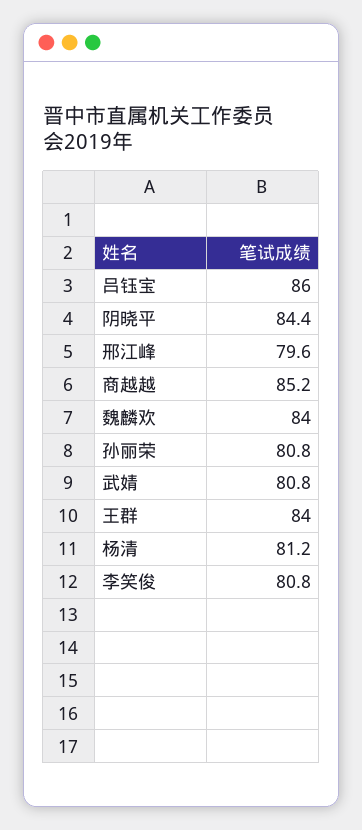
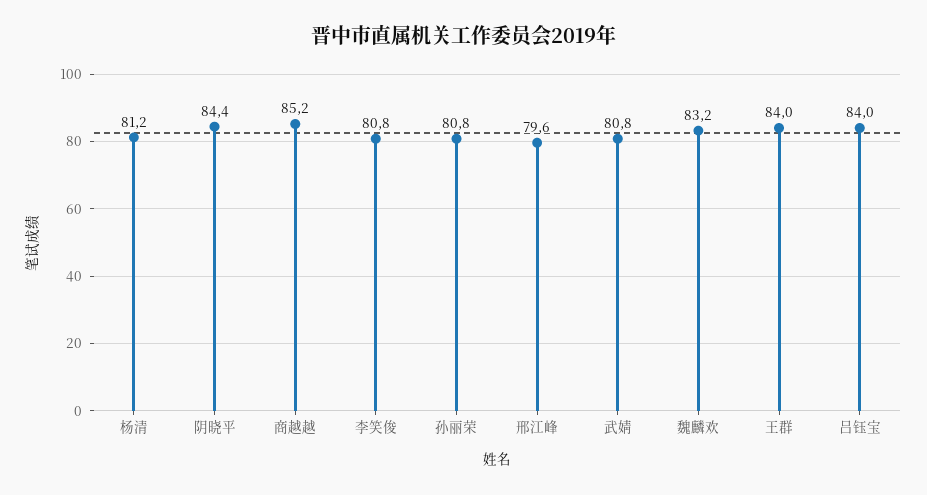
  {
-   "吕钰宝": 86,
+   "吕钰宝": 84,
    "阴晓平": 84.4,
    "邢江峰": 79.6,
    "商越越": 85.2,
-   "魏麟欢": 84,
+   "魏麟欢": 83.2,
    "孙丽荣": 80.8,
    "武婧": 80.8,
    "王群": 84,
    "杨清": 81.2,
    "李笑俊": 80.8
  }

